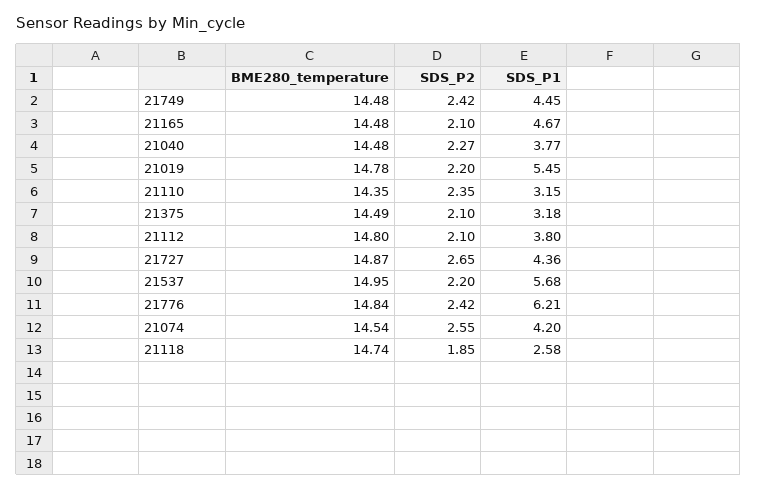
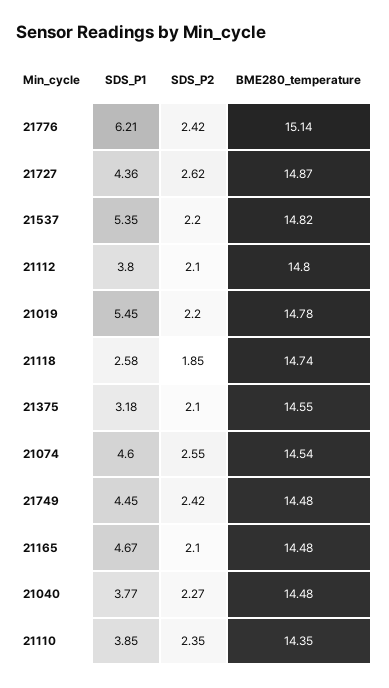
  {
    "BME280_temperature": {
      "21749": 14.48,
      "21165": 14.48,
      "21040": 14.48,
      "21019": 14.78,
      "21110": 14.35,
-     "21375": 14.49,
+     "21375": 14.55,
      "21112": 14.8,
      "21727": 14.87,
-     "21537": 14.95,
+     "21537": 14.82,
-     "21776": 14.84,
+     "21776": 15.14,
      "21074": 14.54,
      "21118": 14.74
    },
    "SDS_P2": {
      "21749": 2.42,
      "21165": 2.1,
      "21040": 2.27,
      "21019": 2.2,
      "21110": 2.35,
      "21375": 2.1,
      "21112": 2.1,
-     "21727": 2.65,
+     "21727": 2.62,
      "21537": 2.2,
      "21776": 2.42,
      "21074": 2.55,
      "21118": 1.85
    },
    "SDS_P1": {
      "21749": 4.45,
      "21165": 4.67,
      "21040": 3.77,
      "21019": 5.45,
-     "21110": 3.15,
+     "21110": 3.85,
      "21375": 3.18,
      "21112": 3.8,
      "21727": 4.36,
-     "21537": 5.68,
+     "21537": 5.35,
      "21776": 6.21,
-     "21074": 4.2,
+     "21074": 4.6,
      "21118": 2.58
    }
  }

